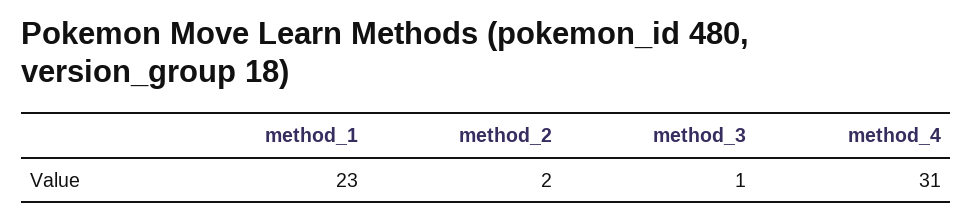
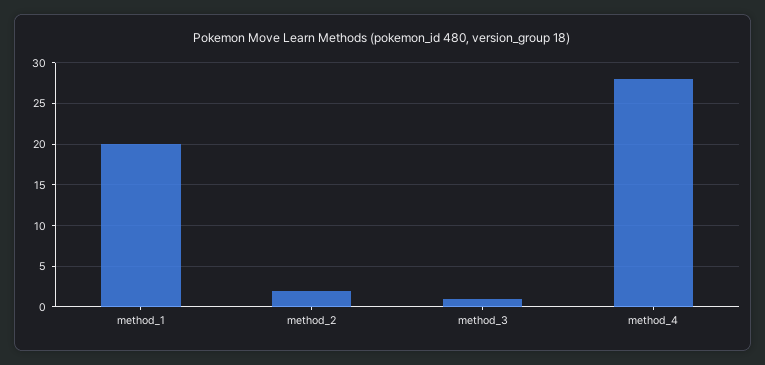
  {
-   "method_1": 23,
+   "method_1": 20,
    "method_2": 2,
    "method_3": 1,
-   "method_4": 31
+   "method_4": 28
  }

